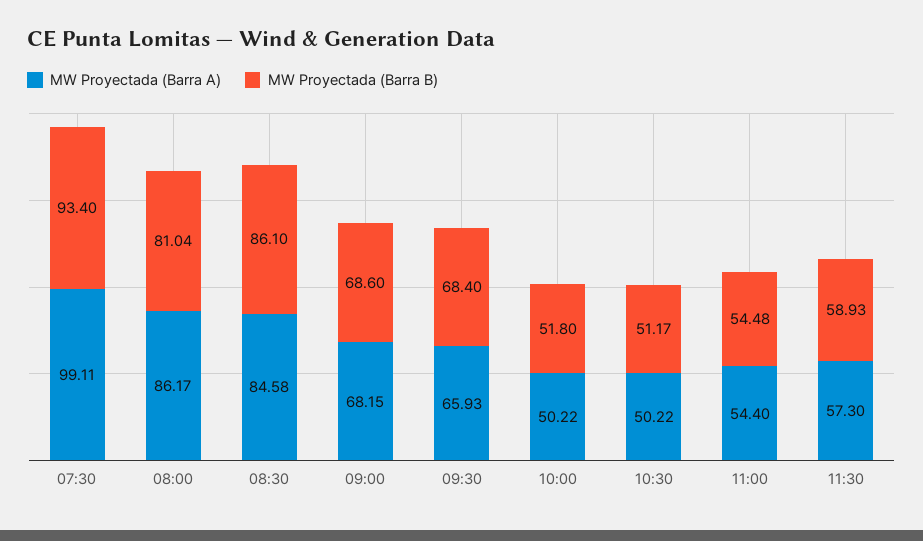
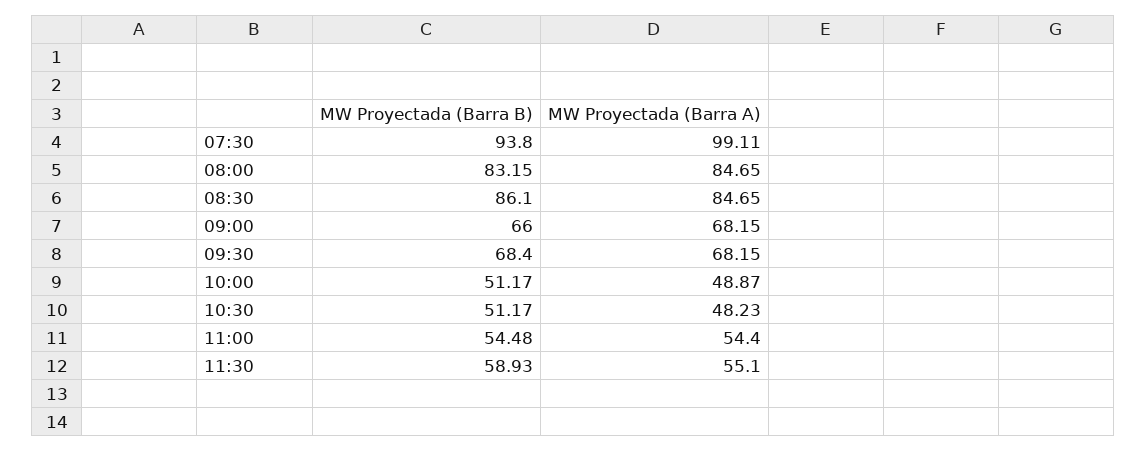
  {
    "MW Proyectada (Barra A)": {
      "07:30": 99.11,
-     "08:00": 86.17,
+     "08:00": 84.65,
-     "08:30": 84.58,
+     "08:30": 84.65,
      "09:00": 68.15,
-     "09:30": 65.93,
+     "09:30": 68.15,
-     "10:00": 50.22,
+     "10:00": 48.87,
-     "10:30": 50.22,
+     "10:30": 48.23,
      "11:00": 54.4,
-     "11:30": 57.3
+     "11:30": 55.1
    },
    "MW Proyectada (Barra B)": {
-     "07:30": 93.4,
+     "07:30": 93.8,
-     "08:00": 81.04,
+     "08:00": 83.15,
      "08:30": 86.1,
-     "09:00": 68.6,
+     "09:00": 66,
      "09:30": 68.4,
-     "10:00": 51.8,
+     "10:00": 51.17,
      "10:30": 51.17,
      "11:00": 54.48,
      "11:30": 58.93
    }
  }

